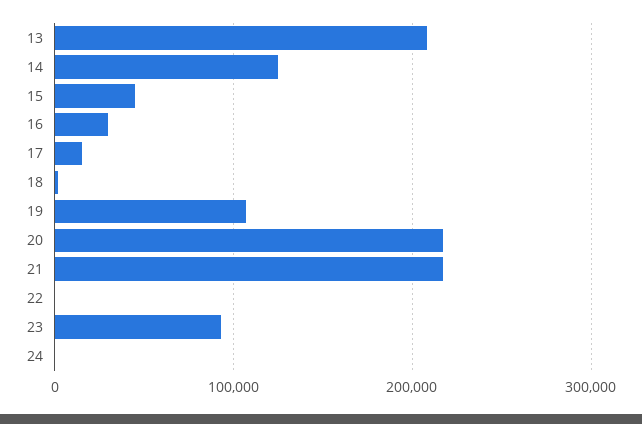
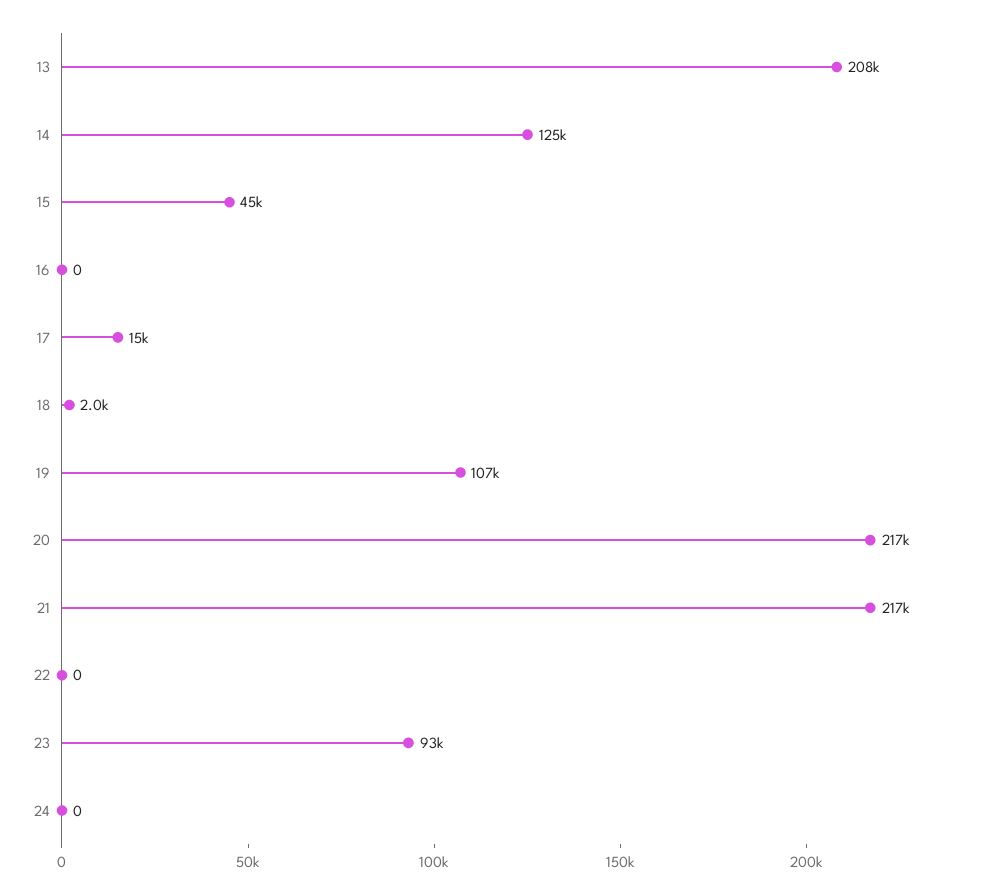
  {
    "13": 208000,
    "14": 125000,
    "15": 45000,
-   "16": 30000,
+   "16": 0,
    "17": 15000,
    "18": 2000,
    "19": 107000,
    "20": 217000,
    "21": 217000,
    "22": 0,
    "23": 93000,
    "24": 0
  }

